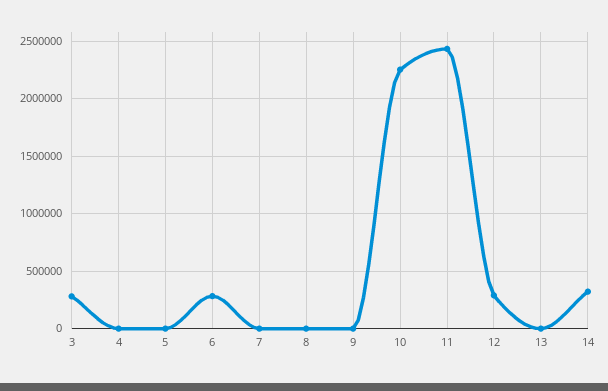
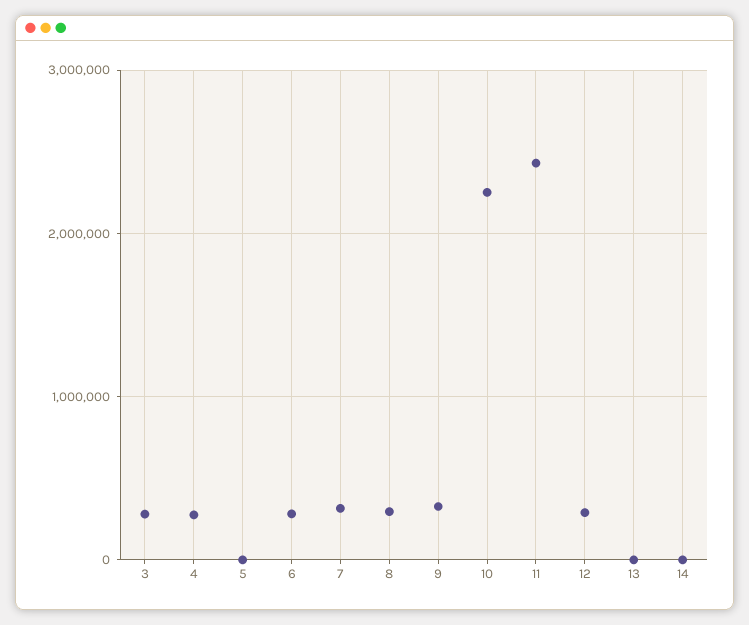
  {
    "3": 300000,
-   "4": 0,
+   "4": 300000,
    "5": 0,
    "6": 300000,
-   "7": 0,
+   "7": 300000,
-   "8": 0,
+   "8": 300000,
-   "9": 0,
+   "9": 300000,
    "10": 2300000,
    "11": 2400000,
    "12": 300000,
    "13": 0,
-   "14": 300000
+   "14": 0
  }

